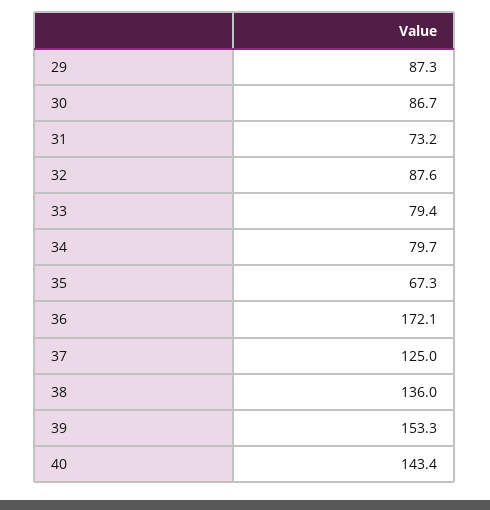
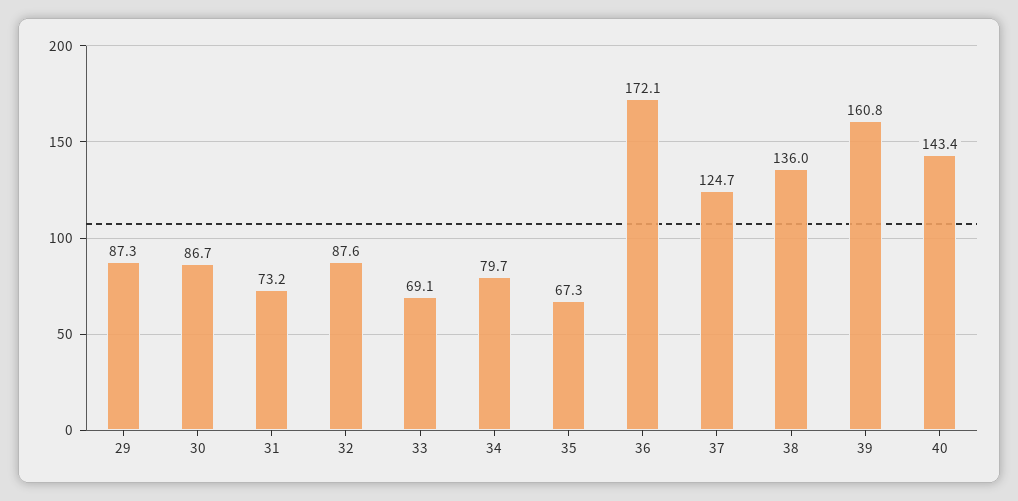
  {
    "29": 87.3,
    "30": 86.7,
    "31": 73.2,
    "32": 87.6,
-   "33": 79.4,
+   "33": 69.1,
    "34": 79.7,
    "35": 67.3,
    "36": 172.1,
-   "37": 125,
+   "37": 124.7,
    "38": 136,
-   "39": 153.3,
+   "39": 160.8,
    "40": 143.4
  }

